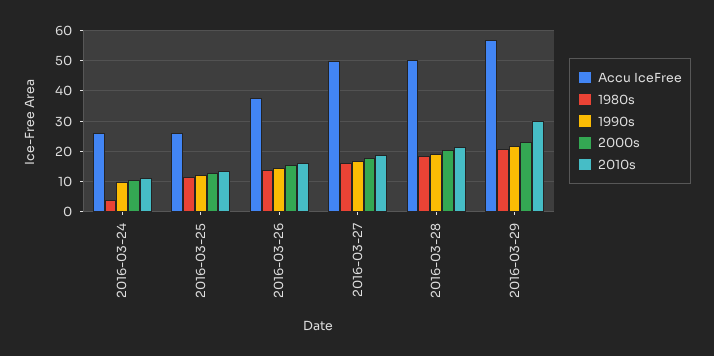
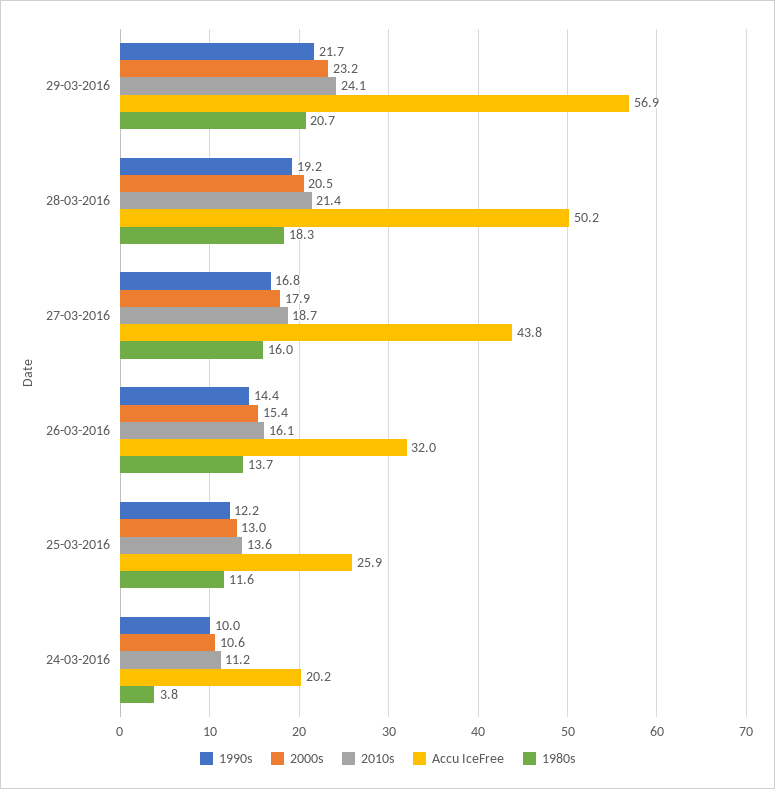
  {
    "Accu IceFree": {
-     "2016-03-24": 26,
+     "2016-03-24": 20.2,
      "2016-03-25": 25.9,
-     "2016-03-26": 38,
+     "2016-03-26": 32,
-     "2016-03-27": 50,
+     "2016-03-27": 43.8,
      "2016-03-28": 50.2,
      "2016-03-29": 56.9
    },
    "1980s": {
      "2016-03-24": 3.8,
      "2016-03-25": 11.6,
      "2016-03-26": 13.7,
      "2016-03-27": 16,
      "2016-03-28": 18.3,
      "2016-03-29": 20.7
    },
    "1990s": {
      "2016-03-24": 10,
      "2016-03-25": 12.2,
      "2016-03-26": 14.4,
      "2016-03-27": 16.8,
      "2016-03-28": 19.2,
      "2016-03-29": 21.7
    },
    "2000s": {
      "2016-03-24": 10.6,
      "2016-03-25": 13,
      "2016-03-26": 15.4,
      "2016-03-27": 17.9,
      "2016-03-28": 20.5,
      "2016-03-29": 23.2
    },
    "2010s": {
      "2016-03-24": 11.2,
      "2016-03-25": 13.6,
      "2016-03-26": 16.1,
      "2016-03-27": 18.7,
      "2016-03-28": 21.4,
-     "2016-03-29": 30
+     "2016-03-29": 24.1
    }
  }

